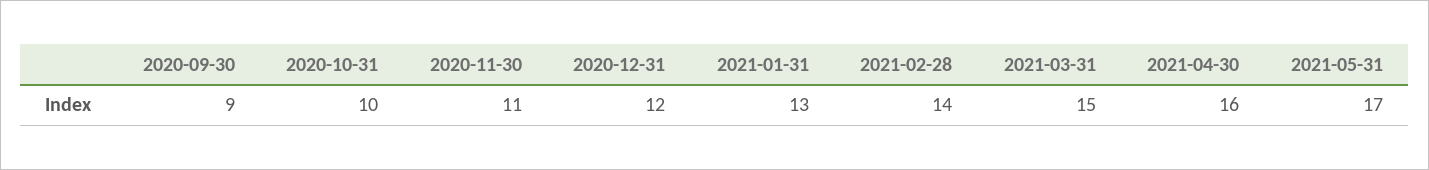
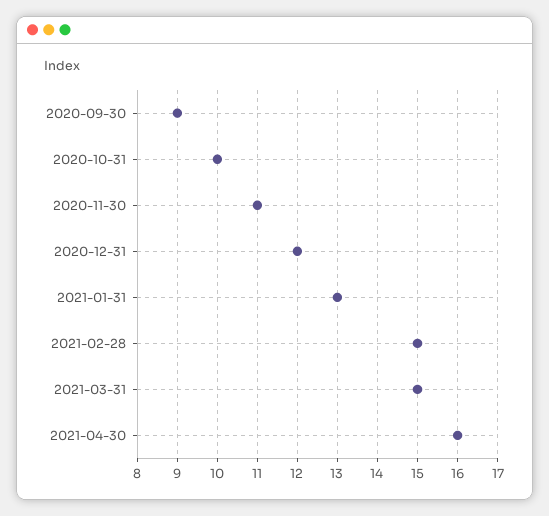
  {
    "2020-09-30": 9,
    "2020-10-31": 10,
    "2020-11-30": 11,
    "2020-12-31": 12,
    "2021-01-31": 13,
-   "2021-02-28": 14,
+   "2021-02-28": 15,
    "2021-03-31": 15,
-   "2021-04-30": 16,
+   "2021-04-30": 16
-   "2021-05-31": 17
  }

